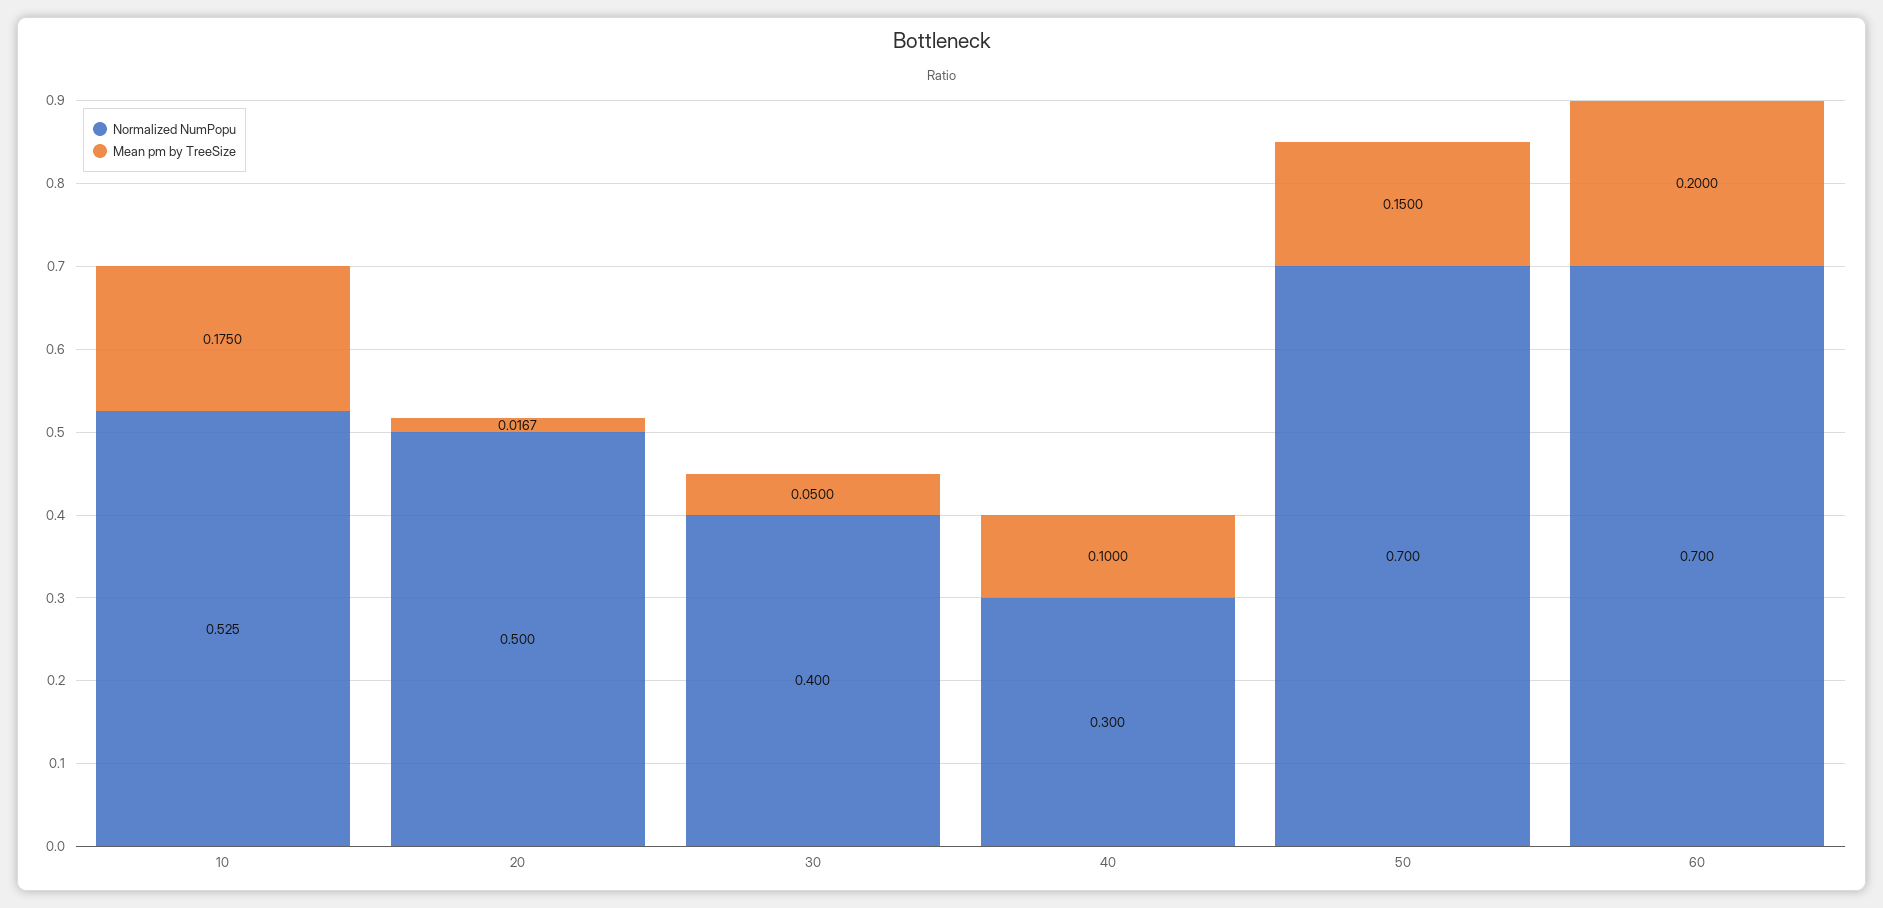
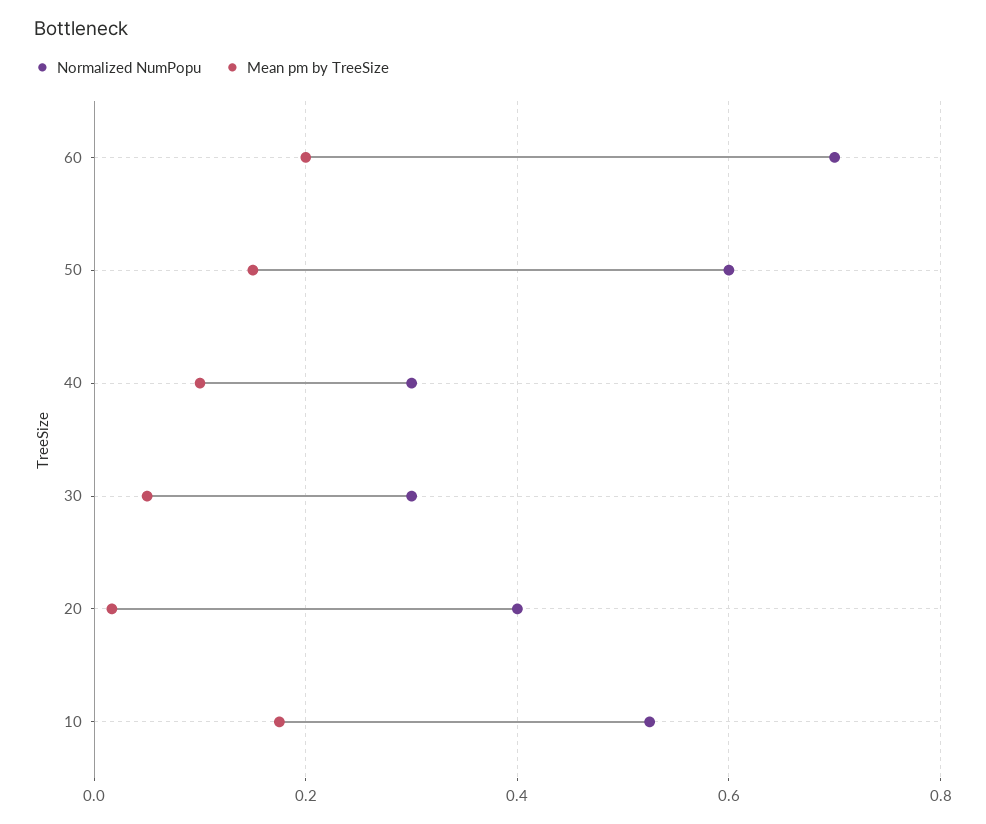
  {
    "Normalized NumPopu": {
      "10": 0.525,
-     "20": 0.5,
+     "20": 0.4,
-     "30": 0.4,
+     "30": 0.3,
      "40": 0.3,
-     "50": 0.7,
+     "50": 0.6,
      "60": 0.7
    },
    "Mean pm by TreeSize": {
      "10": 0.175,
      "20": 0.0167,
      "30": 0.05,
      "40": 0.1,
      "50": 0.15,
      "60": 0.2
    }
  }

